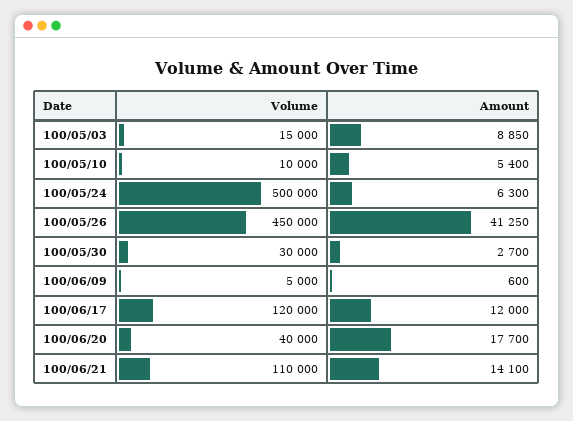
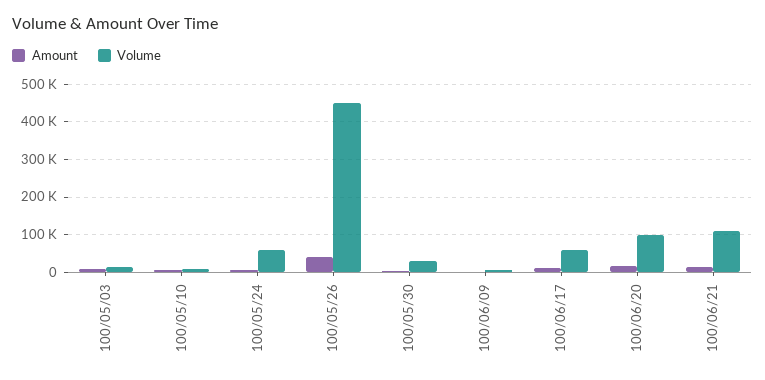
  {
    "Volume": {
      "100/05/03": 15000,
      "100/05/10": 10000,
-     "100/05/24": 500000,
+     "100/05/24": 60000,
      "100/05/26": 450000,
      "100/05/30": 30000,
      "100/06/09": 5000,
-     "100/06/17": 120000,
+     "100/06/17": 60000,
-     "100/06/20": 40000,
+     "100/06/20": 100000,
      "100/06/21": 110000
    },
    "Amount": {
      "100/05/03": 8850,
      "100/05/10": 5400,
      "100/05/24": 6300,
      "100/05/26": 41250,
      "100/05/30": 2700,
      "100/06/09": 600,
      "100/06/17": 12000,
      "100/06/20": 17700,
      "100/06/21": 14100
    }
  }

